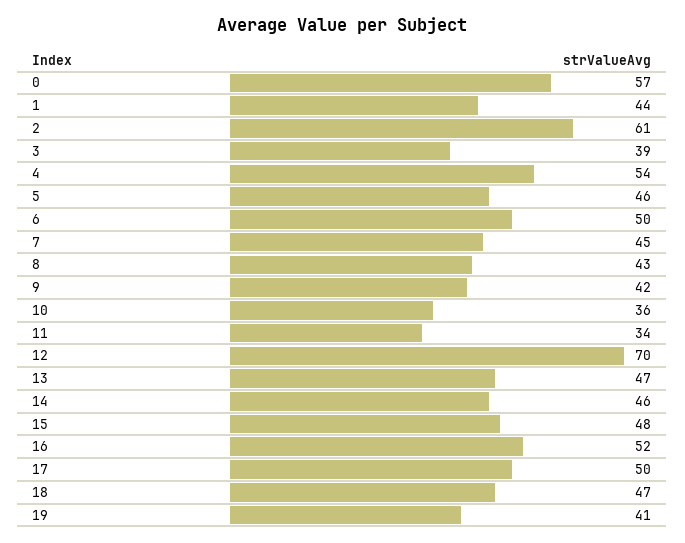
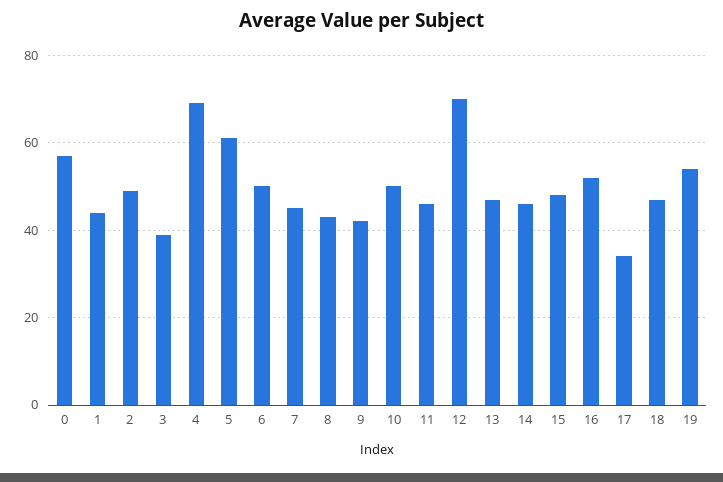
  {
    "0": 57,
    "1": 44,
-   "2": 61,
+   "2": 50,
    "3": 39,
-   "4": 54,
+   "4": 70,
-   "5": 46,
+   "5": 60,
    "6": 50,
    "7": 45,
    "8": 43,
    "9": 42,
-   "10": 36,
+   "10": 50,
-   "11": 34,
+   "11": 45,
    "12": 70,
    "13": 47,
    "14": 46,
    "15": 48,
    "16": 52,
-   "17": 50,
+   "17": 35,
    "18": 47,
-   "19": 41
+   "19": 55
  }

